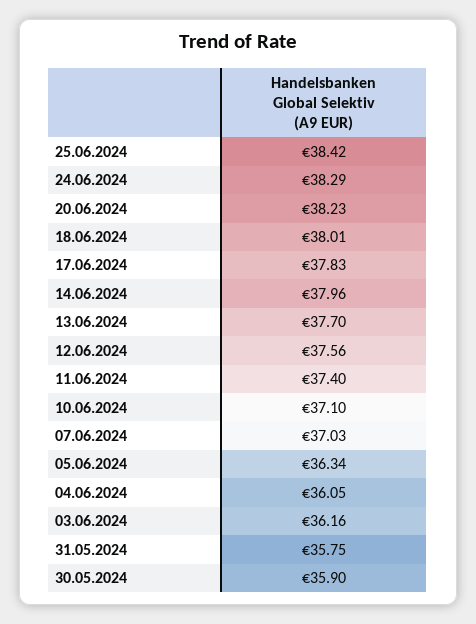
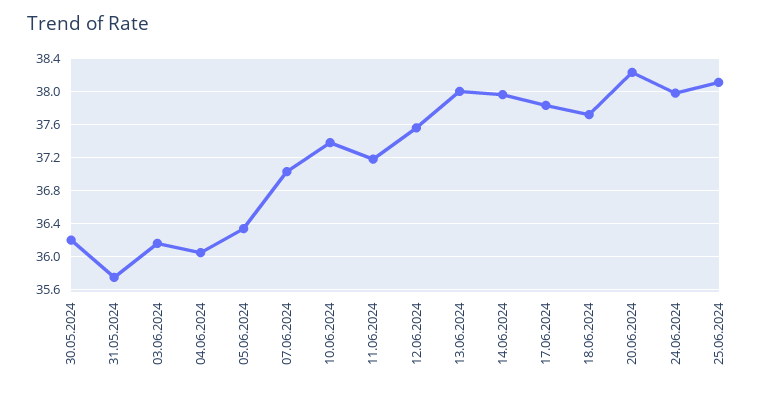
  {
-   "25.06.2024": 38.42,
+   "25.06.2024": 38.1,
-   "24.06.2024": 38.29,
+   "24.06.2024": 38,
    "20.06.2024": 38.23,
-   "18.06.2024": 38.01,
+   "18.06.2024": 37.7,
    "17.06.2024": 37.83,
    "14.06.2024": 37.96,
-   "13.06.2024": 37.7,
+   "13.06.2024": 38,
    "12.06.2024": 37.56,
-   "11.06.2024": 37.4,
+   "11.06.2024": 37.2,
-   "10.06.2024": 37.1,
+   "10.06.2024": 37.4,
    "07.06.2024": 37.03,
    "05.06.2024": 36.34,
    "04.06.2024": 36.05,
    "03.06.2024": 36.16,
    "31.05.2024": 35.75,
-   "30.05.2024": 35.9
+   "30.05.2024": 36.2
  }

